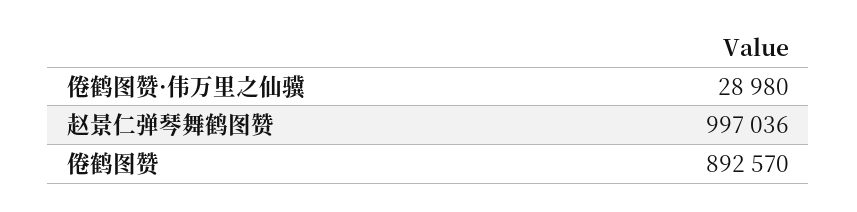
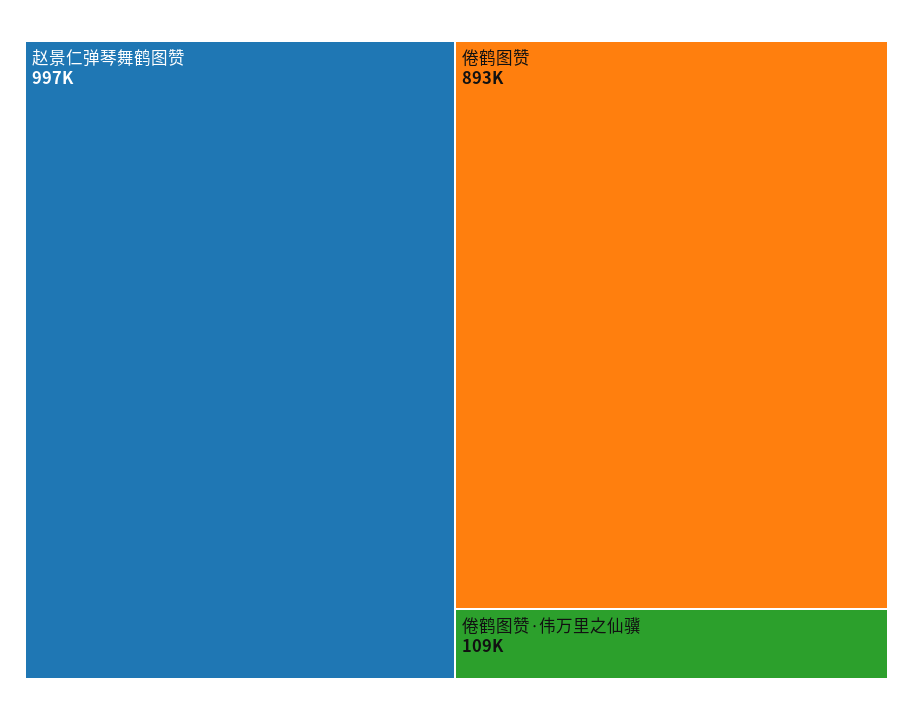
  {
-   "倦鹤图赞·伟万里之仙骥": 28980,
+   "倦鹤图赞·伟万里之仙骥": 109000,
    "赵景仁弹琴舞鹤图赞": 997036,
    "倦鹤图赞": 892570
  }

